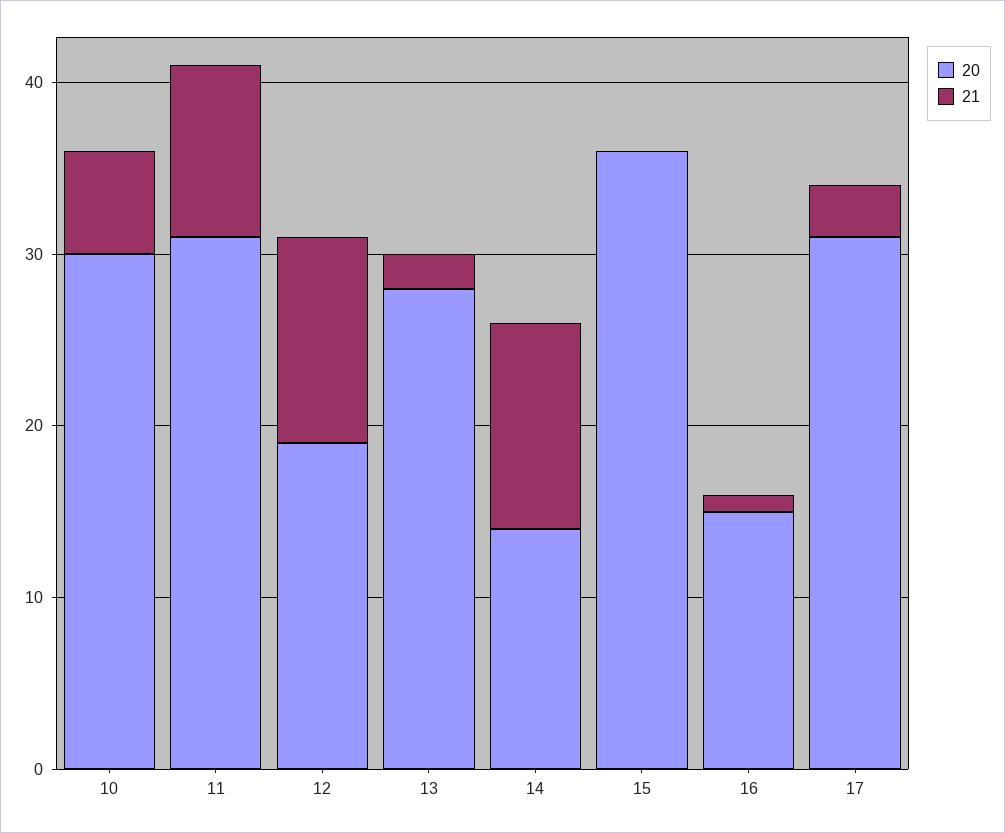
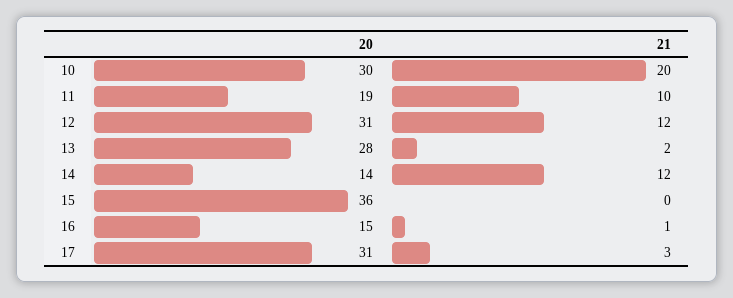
  {
    "20": {
      "10": 30,
-     "11": 31,
+     "11": 19,
-     "12": 19,
+     "12": 31,
      "13": 28,
      "14": 14,
      "15": 36,
      "16": 15,
      "17": 31
    },
    "21": {
-     "10": 6,
+     "10": 20,
      "11": 10,
      "12": 12,
      "13": 2,
      "14": 12,
      "15": 0,
      "16": 1,
      "17": 3
    }
  }

